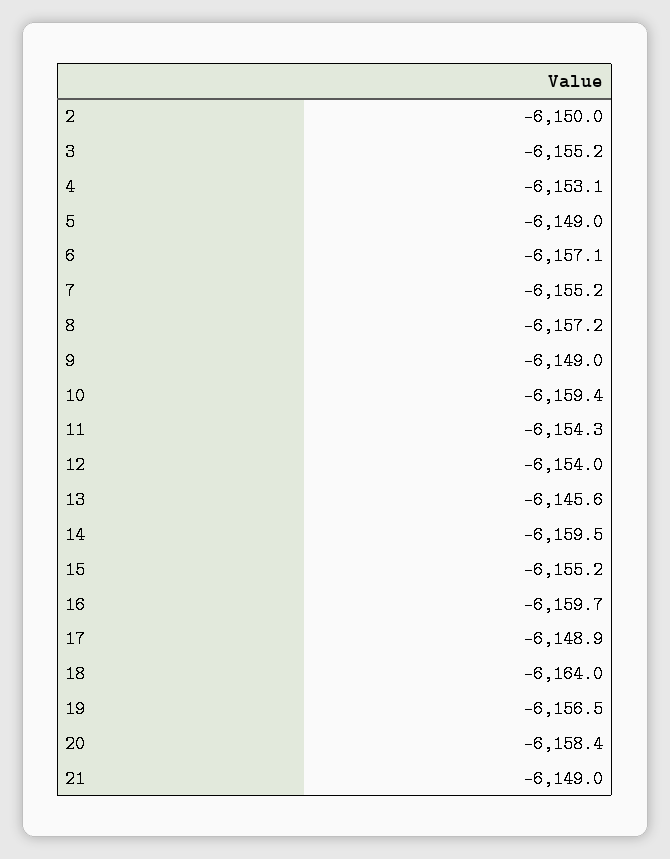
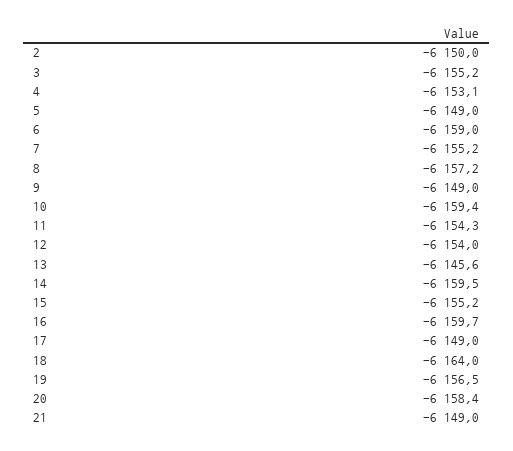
  {
    "2": -6150,
    "3": -6155.2,
    "4": -6153.1,
    "5": -6149,
-   "6": -6157.1,
+   "6": -6159,
    "7": -6155.2,
    "8": -6157.2,
    "9": -6149,
    "10": -6159.4,
    "11": -6154.3,
    "12": -6154,
    "13": -6145.6,
    "14": -6159.5,
    "15": -6155.2,
    "16": -6159.7,
-   "17": -6148.9,
+   "17": -6149,
    "18": -6164,
    "19": -6156.5,
    "20": -6158.4,
    "21": -6149
  }

